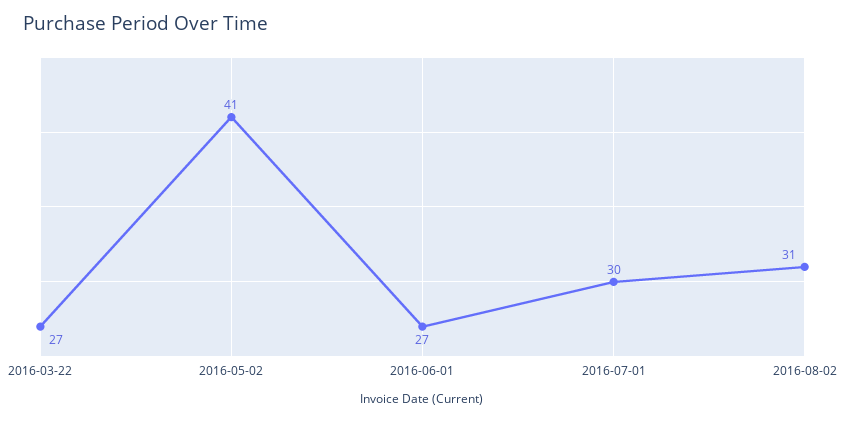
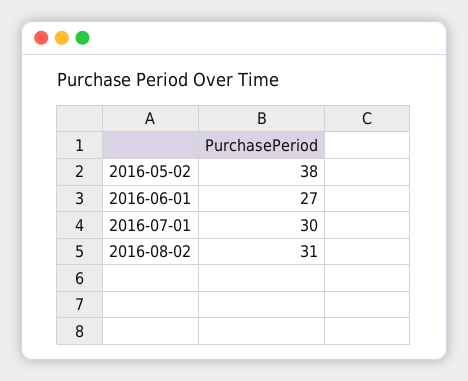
  {
-   "2016-03-22": 27,
-   "2016-05-02": 41,
+   "2016-05-02": 38,
    "2016-06-01": 27,
    "2016-07-01": 30,
    "2016-08-02": 31
  }

